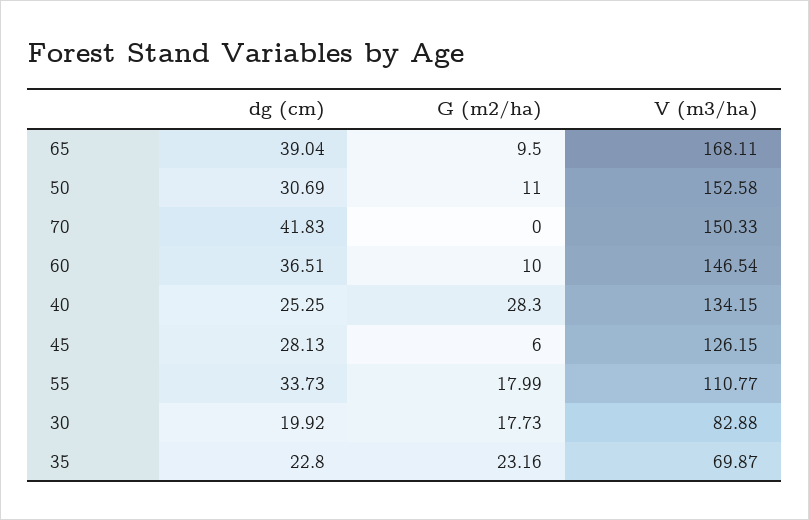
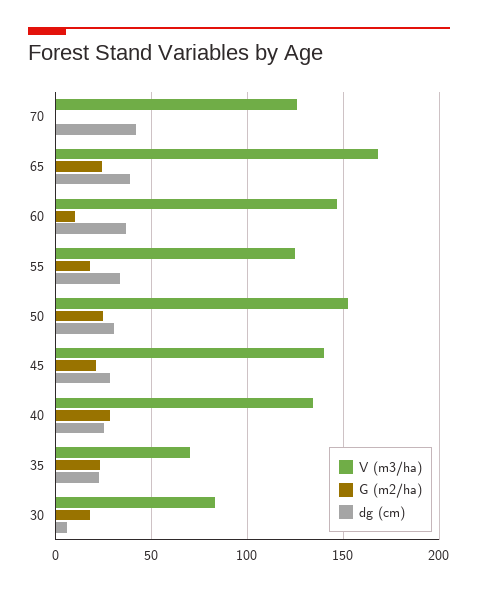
  {
    "dg (cm)": {
      "65": 39.04,
      "50": 30.69,
      "70": 41.83,
      "60": 36.51,
      "40": 25.25,
      "45": 28.13,
      "55": 33.73,
-     "30": 19.92,
+     "30": 5,
      "35": 22.8
    },
    "G (m2/ha)": {
-     "65": 9.5,
+     "65": 25,
-     "50": 11,
+     "50": 25,
      "70": 0,
      "60": 10,
      "40": 28.3,
-     "45": 6,
+     "45": 20,
      "55": 17.99,
      "30": 17.73,
      "35": 23.16
    },
    "V (m3/ha)": {
      "65": 168.11,
      "50": 152.58,
-     "70": 150.33,
+     "70": 125,
      "60": 146.54,
      "40": 134.15,
-     "45": 126.15,
+     "45": 140,
-     "55": 110.77,
+     "55": 125,
      "30": 82.88,
      "35": 69.87
    }
  }

